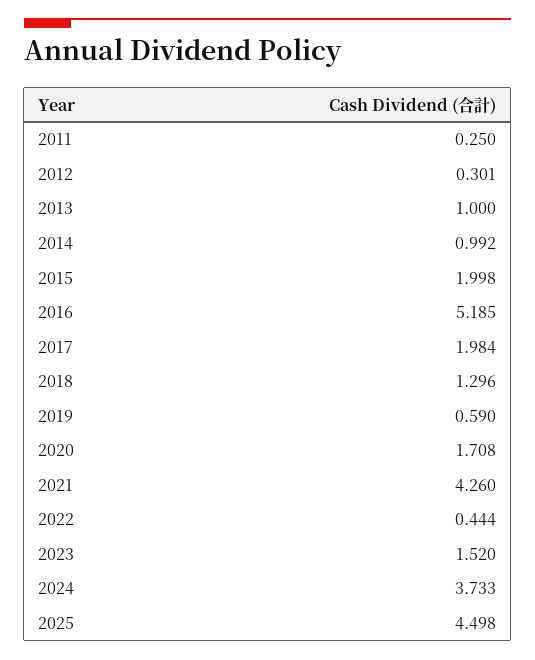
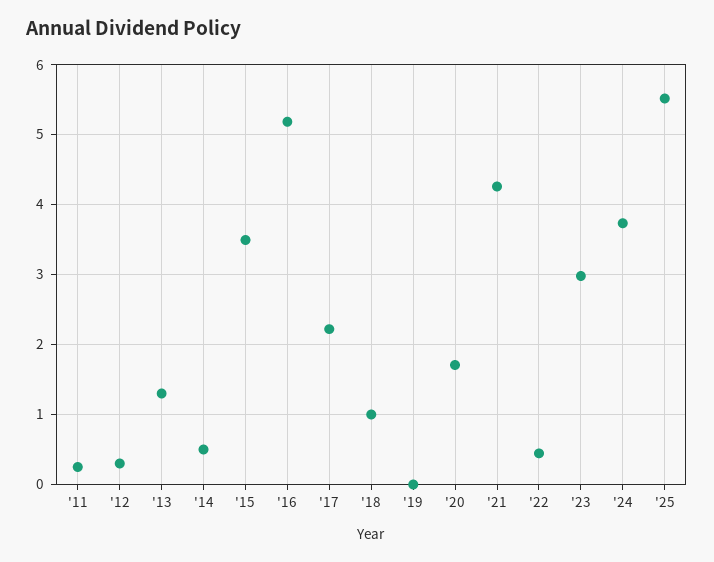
  {
    "2011": 0.25,
    "2012": 0.301,
-   "2013": 1,
+   "2013": 1.3,
-   "2014": 0.992,
+   "2014": 0.5,
-   "2015": 1.998,
+   "2015": 3.5,
    "2016": 5.185,
-   "2017": 1.984,
+   "2017": 2.2,
-   "2018": 1.296,
+   "2018": 1,
-   "2019": 0.59,
+   "2019": 0,
    "2020": 1.708,
    "2021": 4.26,
    "2022": 0.444,
-   "2023": 1.52,
+   "2023": 3,
    "2024": 3.733,
-   "2025": 4.498
+   "2025": 5.5
  }

